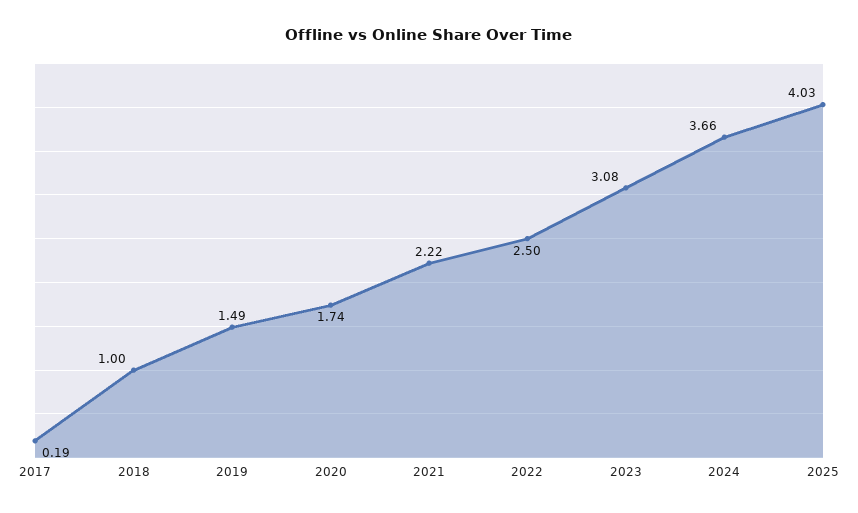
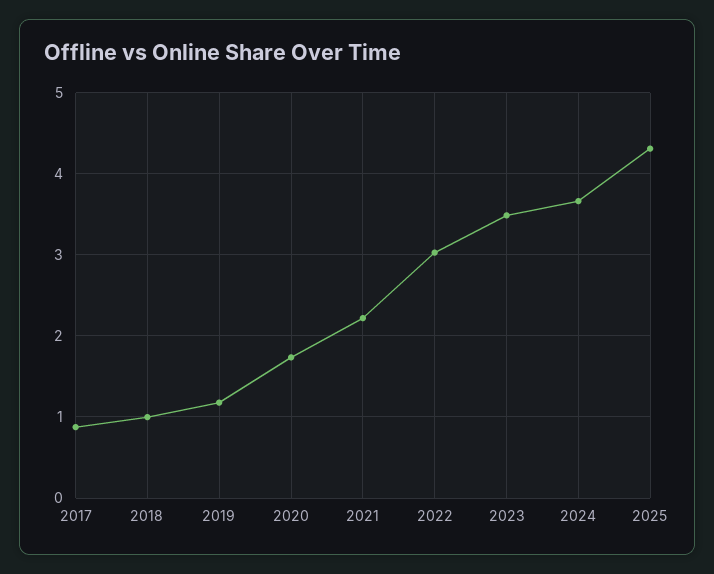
  {
-   "2017": 0.19,
+   "2017": 0.9,
    "2018": 1,
-   "2019": 1.49,
+   "2019": 1.2,
    "2020": 1.74,
    "2021": 2.22,
-   "2022": 2.5,
+   "2022": 3,
-   "2023": 3.08,
+   "2023": 3.5,
    "2024": 3.66,
-   "2025": 4.03
+   "2025": 4.3
  }

